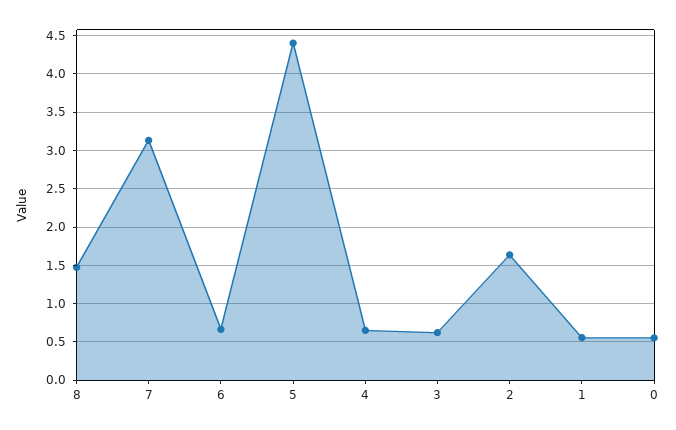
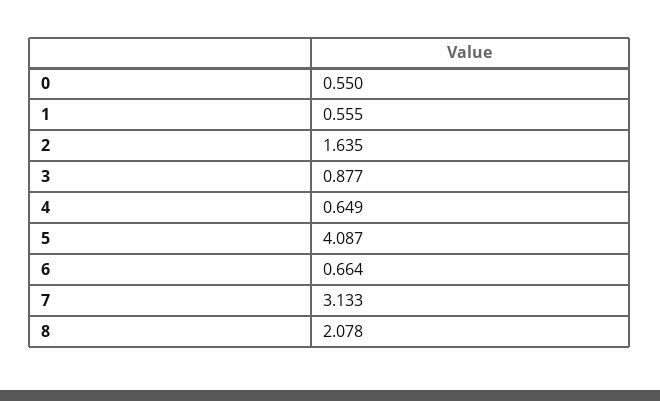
  {
-   "8": 1.5,
+   "8": 2.078,
    "7": 3.133,
    "6": 0.664,
-   "5": 4.4,
+   "5": 4.087,
    "4": 0.649,
-   "3": 0.6,
+   "3": 0.877,
    "2": 1.635,
    "1": 0.555,
    "0": 0.55
  }

